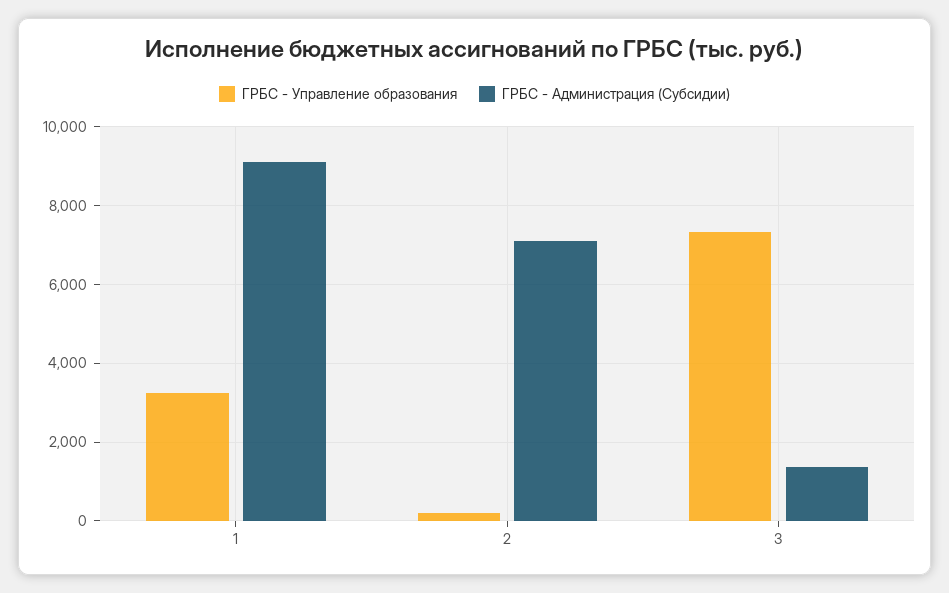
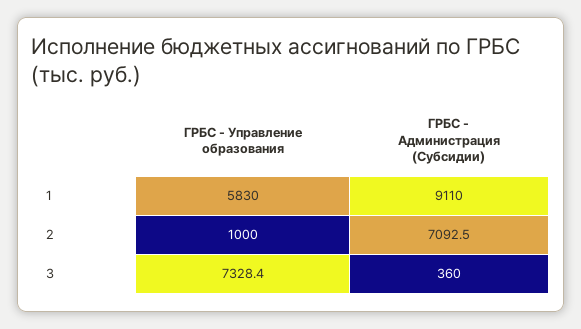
  {
    "ГРБС - Управление образования": {
-     "1": 3200,
+     "1": 5830,
-     "2": 200,
+     "2": 1000,
      "3": 7328.4
    },
    "ГРБС - Администрация (Субсидии)": {
      "1": 9110,
      "2": 7092.5,
-     "3": 1400
+     "3": 360
    }
  }

